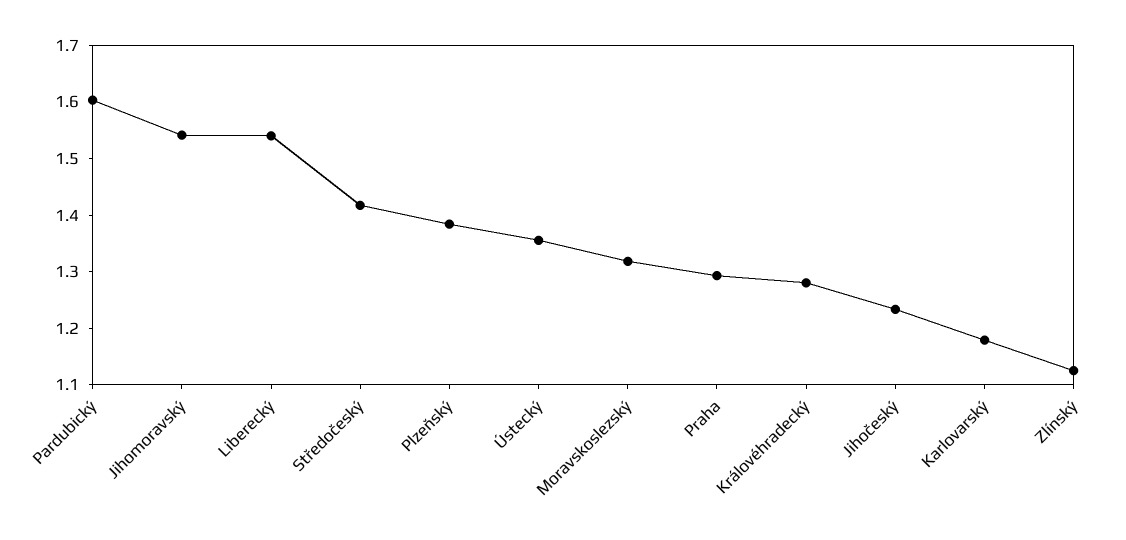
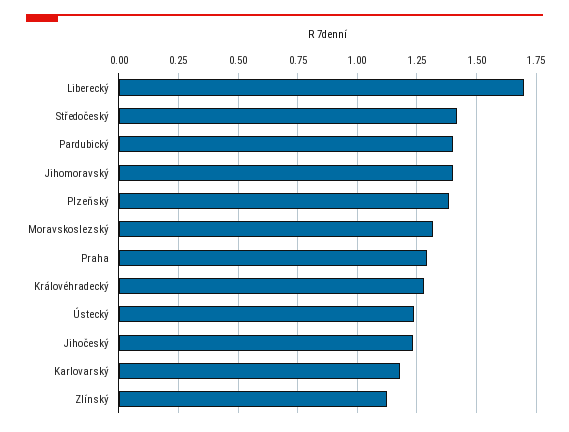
  {
-   "Pardubický": 1.6,
+   "Pardubický": 1.4,
-   "Jihomoravský": 1.54,
+   "Jihomoravský": 1.4,
-   "Liberecký": 1.54,
+   "Liberecký": 1.7,
    "Středočeský": 1.42,
    "Plzeňský": 1.38,
-   "Ústecký": 1.36,
+   "Ústecký": 1.25,
    "Moravskoslezský": 1.32,
    "Praha": 1.3,
    "Královéhradecký": 1.28,
    "Jihočeský": 1.24,
    "Karlovarský": 1.18,
    "Zlínský": 1.12
  }

